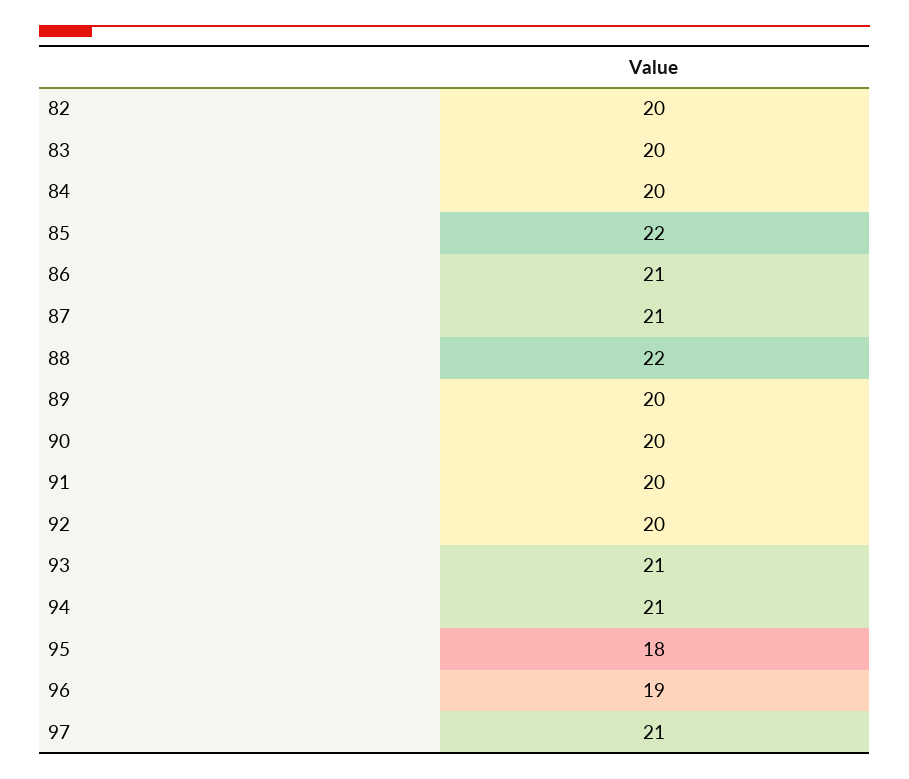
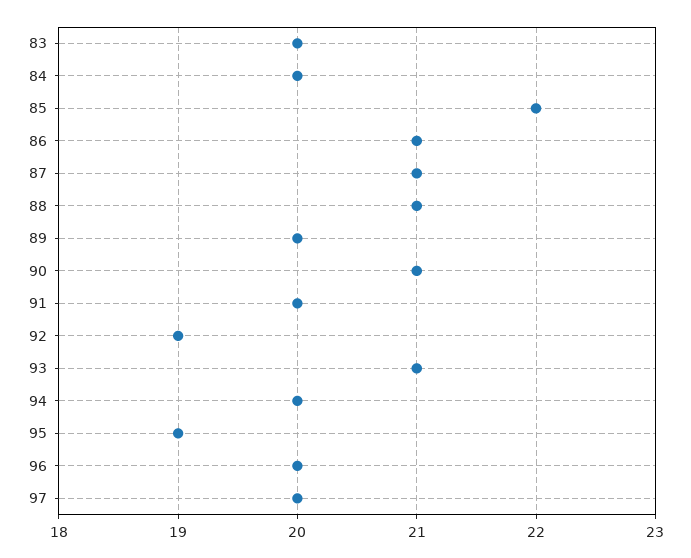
  {
-   "82": 20,
    "83": 20,
    "84": 20,
    "85": 22,
    "86": 21,
    "87": 21,
-   "88": 22,
+   "88": 21,
    "89": 20,
-   "90": 20,
+   "90": 21,
    "91": 20,
-   "92": 20,
+   "92": 19,
    "93": 21,
-   "94": 21,
+   "94": 20,
-   "95": 18,
+   "95": 19,
-   "96": 19,
+   "96": 20,
-   "97": 21
+   "97": 20
  }

